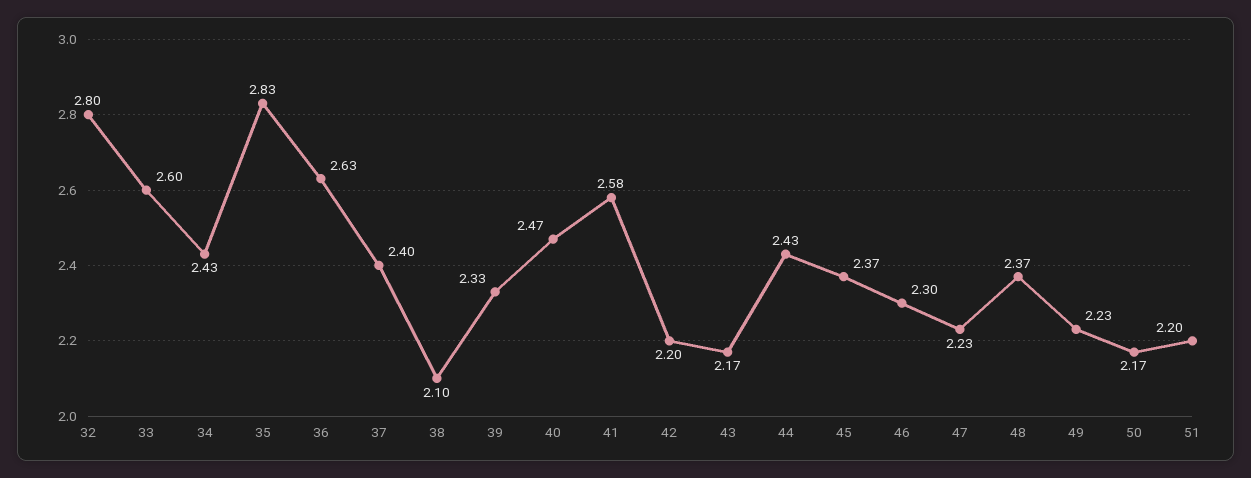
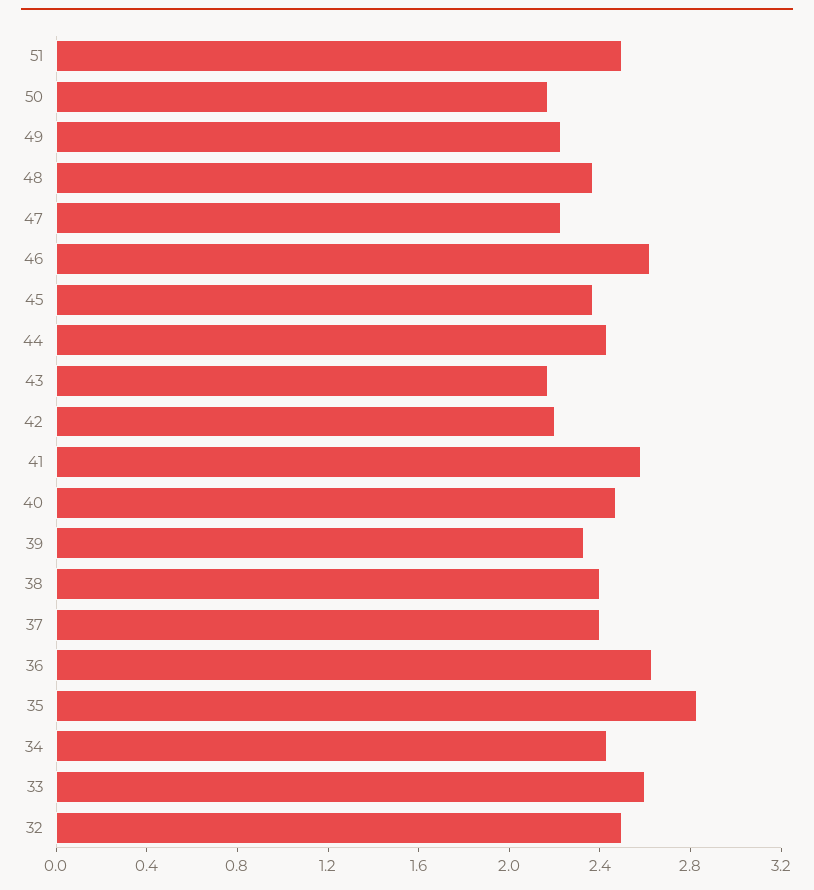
  {
-   "32": 2.8,
+   "32": 2.5,
    "33": 2.6,
    "34": 2.43,
    "35": 2.83,
    "36": 2.63,
    "37": 2.4,
-   "38": 2.1,
+   "38": 2.4,
    "39": 2.33,
    "40": 2.47,
    "41": 2.58,
    "42": 2.2,
    "43": 2.17,
    "44": 2.43,
    "45": 2.37,
-   "46": 2.3,
+   "46": 2.6,
    "47": 2.23,
    "48": 2.37,
    "49": 2.23,
    "50": 2.17,
-   "51": 2.2
+   "51": 2.5
  }

